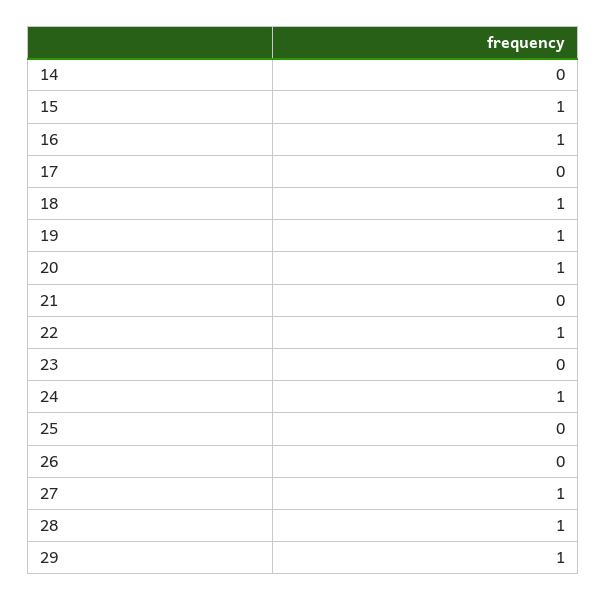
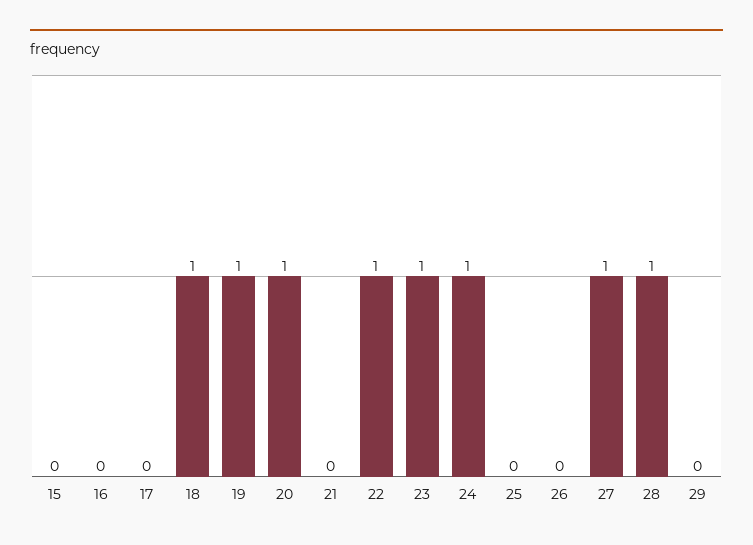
  {
-   "14": 0,
-   "15": 1,
+   "15": 0,
-   "16": 1,
+   "16": 0,
    "17": 0,
    "18": 1,
    "19": 1,
    "20": 1,
    "21": 0,
    "22": 1,
-   "23": 0,
+   "23": 1,
    "24": 1,
    "25": 0,
    "26": 0,
    "27": 1,
    "28": 1,
-   "29": 1
+   "29": 0
  }

